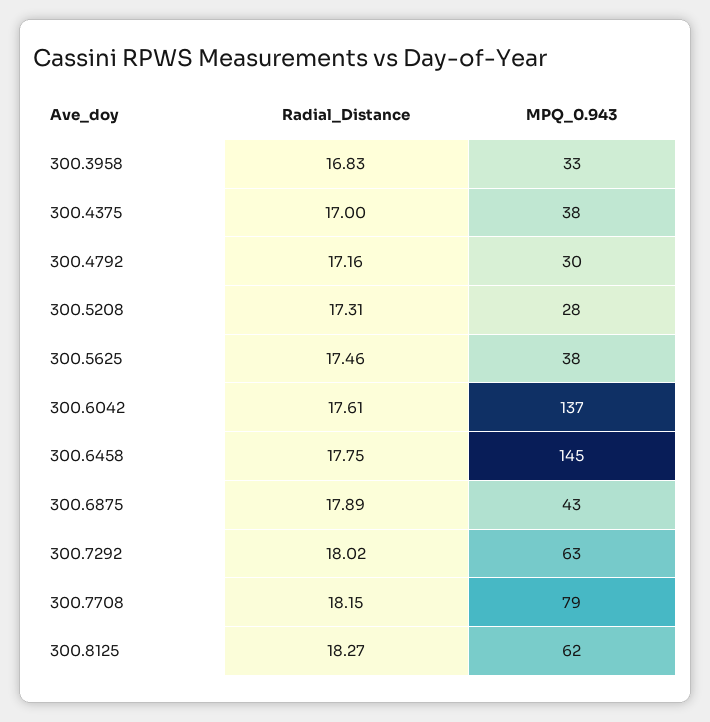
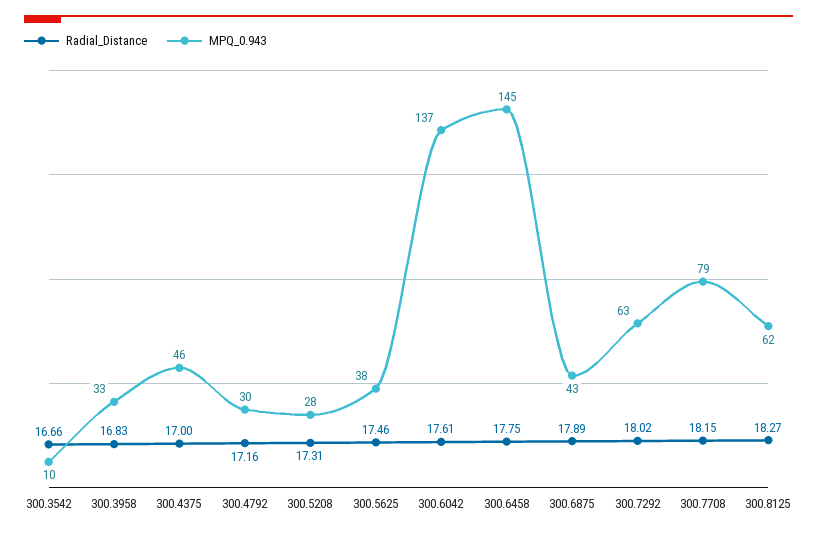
  {
    "Radial_Distance": {
      "300.3958": 16.83,
      "300.4375": 17,
      "300.4792": 17.16,
      "300.5208": 17.31,
      "300.5625": 17.46,
      "300.6042": 17.61,
      "300.6458": 17.75,
      "300.6875": 17.89,
      "300.7292": 18.02,
      "300.7708": 18.15,
-     "300.8125": 18.27
+     "300.8125": 18.27,
+     "300.3542": 16.66
    },
    "MPQ_0.943": {
      "300.3958": 33,
-     "300.4375": 38,
+     "300.4375": 46,
      "300.4792": 30,
      "300.5208": 28,
      "300.5625": 38,
      "300.6042": 137,
      "300.6458": 145,
      "300.6875": 43,
      "300.7292": 63,
      "300.7708": 79,
-     "300.8125": 62
+     "300.8125": 62,
+     "300.3542": 10
    }
  }

